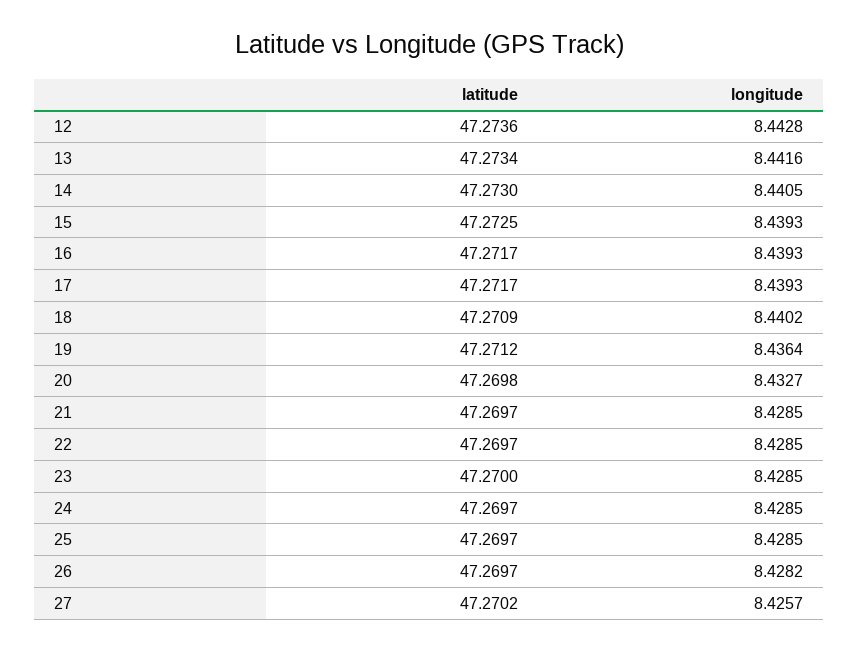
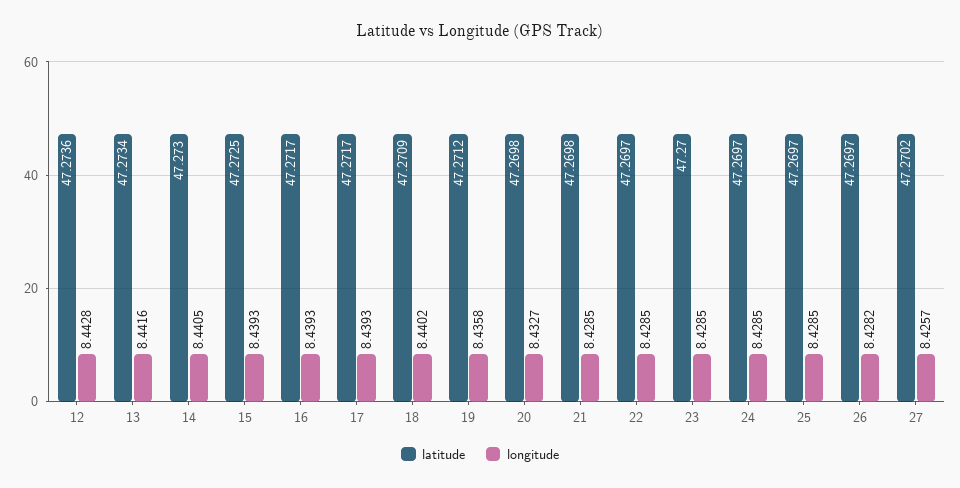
  {
    "latitude": {
      "12": 47.2736,
      "13": 47.2734,
      "14": 47.273,
      "15": 47.2725,
      "16": 47.2717,
      "17": 47.2717,
      "18": 47.2709,
      "19": 47.2712,
      "20": 47.2698,
-     "21": 47.2697,
+     "21": 47.2698,
      "22": 47.2697,
      "23": 47.27,
      "24": 47.2697,
      "25": 47.2697,
      "26": 47.2697,
      "27": 47.2702
    },
    "longitude": {
      "12": 8.4428,
      "13": 8.4416,
      "14": 8.4405,
      "15": 8.4393,
      "16": 8.4393,
      "17": 8.4393,
      "18": 8.4402,
-     "19": 8.4364,
+     "19": 8.4358,
      "20": 8.4327,
      "21": 8.4285,
      "22": 8.4285,
      "23": 8.4285,
      "24": 8.4285,
      "25": 8.4285,
      "26": 8.4282,
      "27": 8.4257
    }
  }

